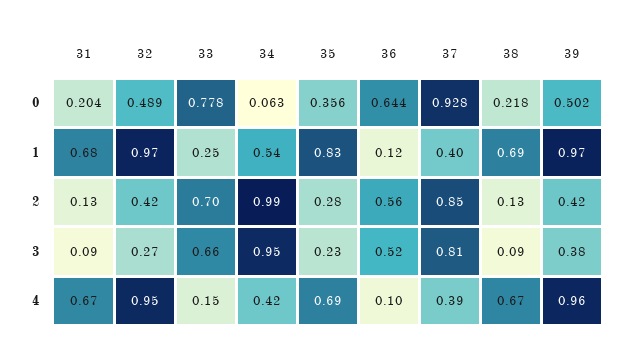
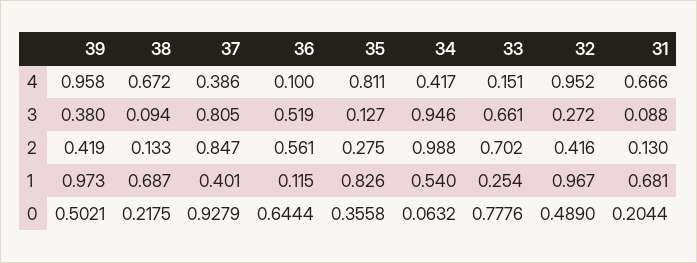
  {
    "31": {
      "0": 0.2044,
      "1": 0.681,
      "2": 0.13,
      "3": 0.088,
      "4": 0.666
    },
    "32": {
      "0": 0.489,
      "1": 0.967,
      "2": 0.416,
      "3": 0.272,
      "4": 0.952
    },
    "33": {
      "0": 0.7776,
      "1": 0.254,
      "2": 0.702,
      "3": 0.661,
      "4": 0.151
    },
    "34": {
      "0": 0.0632,
      "1": 0.54,
      "2": 0.988,
      "3": 0.946,
      "4": 0.417
    },
    "35": {
      "0": 0.3558,
      "1": 0.826,
      "2": 0.275,
-     "3": 0.23,
+     "3": 0.127,
-     "4": 0.69
+     "4": 0.811
    },
    "36": {
      "0": 0.6444,
      "1": 0.115,
      "2": 0.561,
      "3": 0.519,
      "4": 0.1
    },
    "37": {
      "0": 0.9279,
      "1": 0.401,
      "2": 0.847,
      "3": 0.805,
      "4": 0.386
    },
    "38": {
      "0": 0.2175,
      "1": 0.687,
      "2": 0.133,
      "3": 0.094,
      "4": 0.672
    },
    "39": {
      "0": 0.5021,
      "1": 0.973,
      "2": 0.419,
      "3": 0.38,
      "4": 0.958
    }
  }

